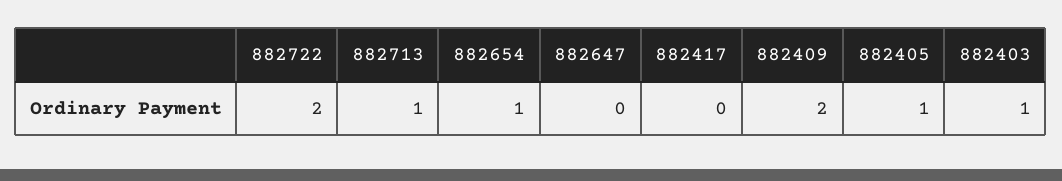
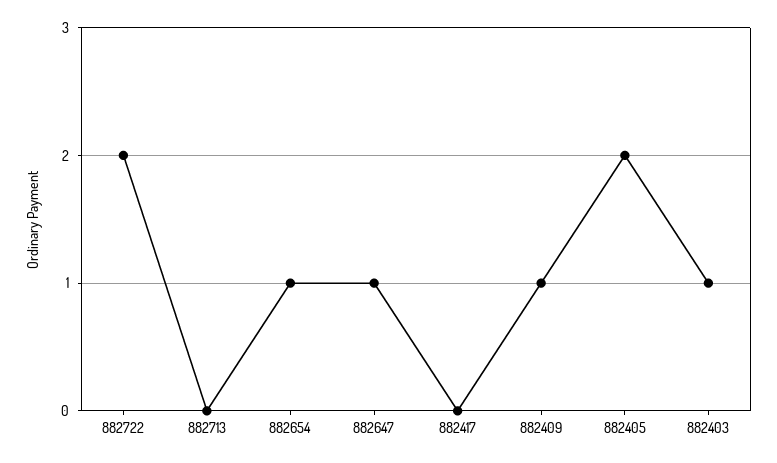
  {
    "882722": 2,
-   "882713": 1,
+   "882713": 0,
    "882654": 1,
-   "882647": 0,
+   "882647": 1,
    "882417": 0,
-   "882409": 2,
+   "882409": 1,
-   "882405": 1,
+   "882405": 2,
    "882403": 1
  }

